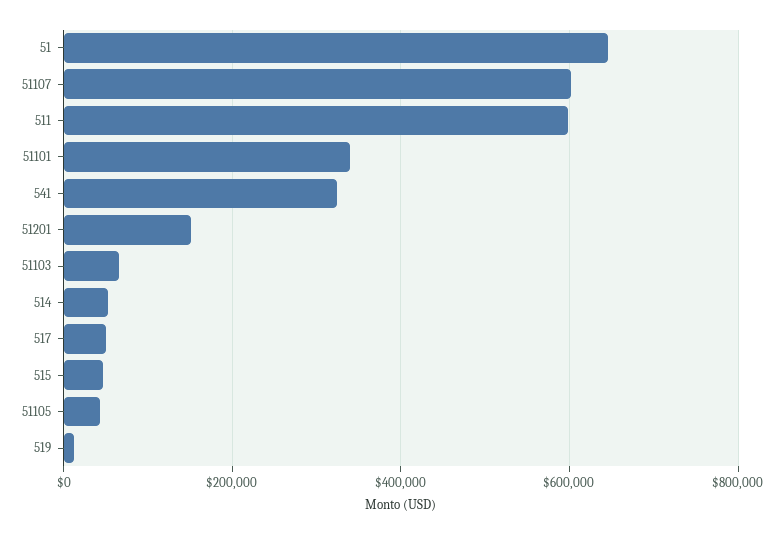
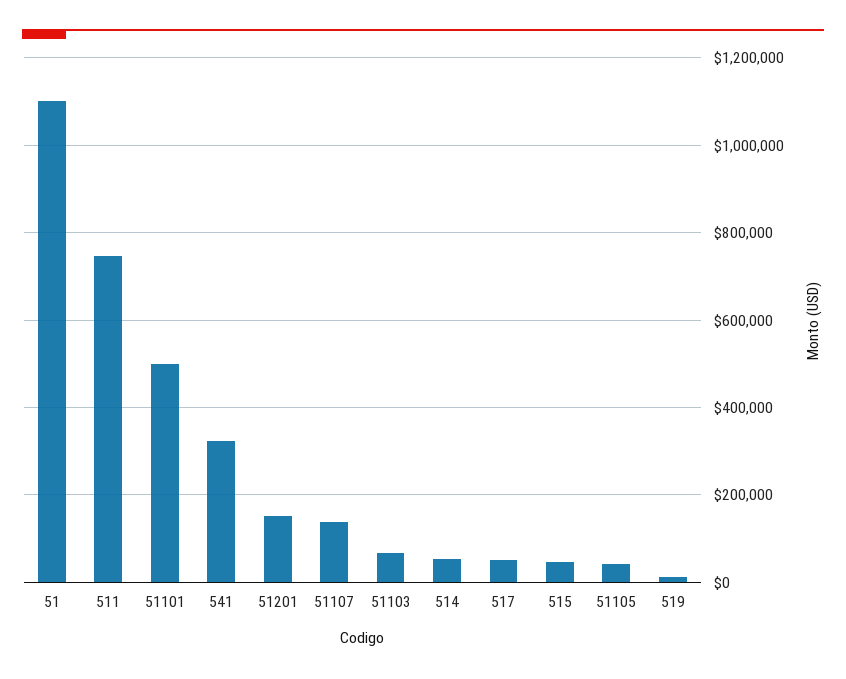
  {
-   "51": 640000,
+   "51": 1100000,
-   "51107": 600000,
+   "51107": 140000,
-   "511": 600000,
+   "511": 740000,
-   "51101": 340000,
+   "51101": 500000,
    "541": 320000,
    "51201": 160000,
    "51103": 60000,
    "514": 60000,
    "517": 60000,
    "515": 40000,
    "51105": 40000,
    "519": 20000
  }

